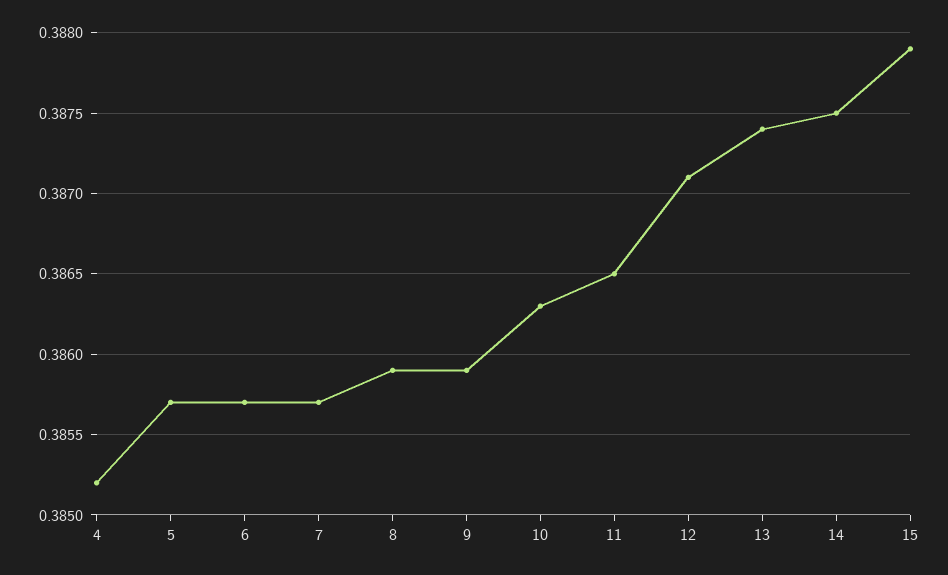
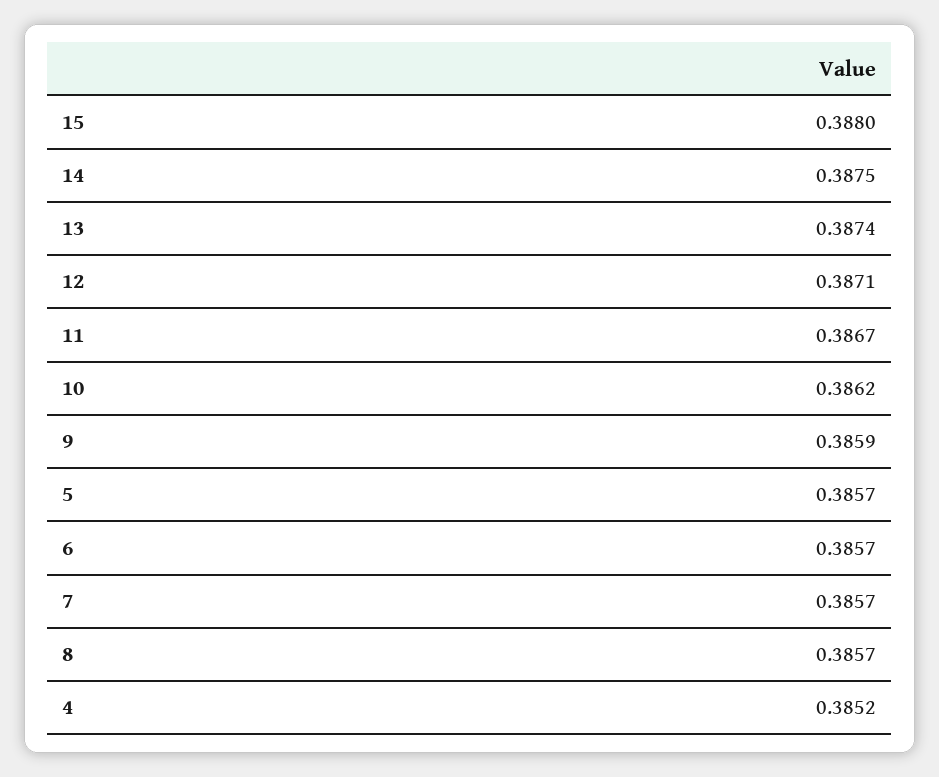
  {
    "4": 0.3852,
    "5": 0.3857,
    "6": 0.3857,
    "7": 0.3857,
-   "8": 0.3859,
+   "8": 0.3857,
    "9": 0.3859,
-   "10": 0.3863,
+   "10": 0.3862,
-   "11": 0.3865,
+   "11": 0.3867,
    "12": 0.3871,
    "13": 0.3874,
    "14": 0.3875,
-   "15": 0.3879
+   "15": 0.388
  }

